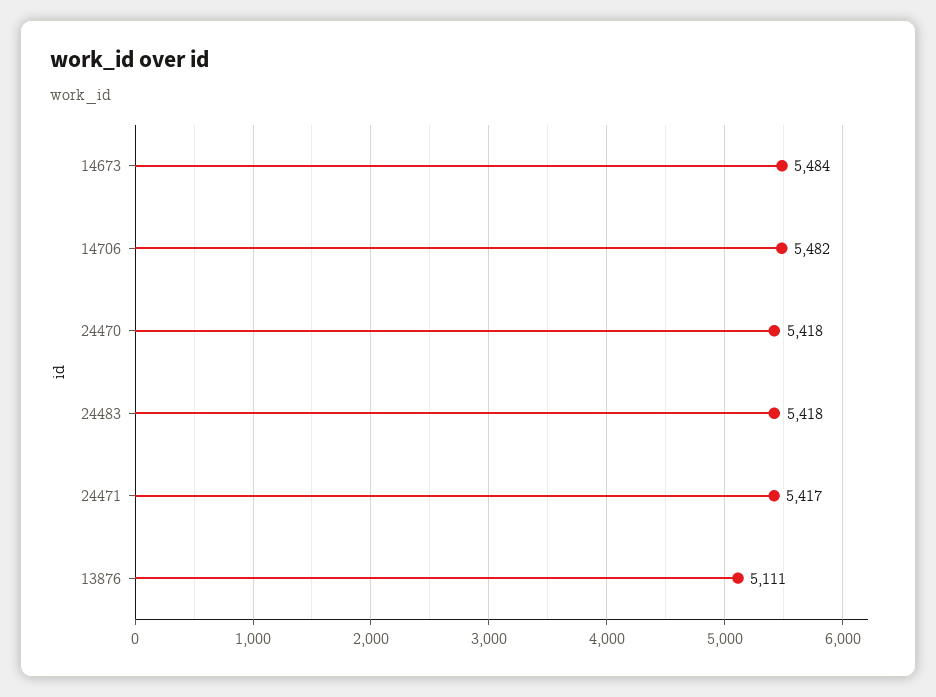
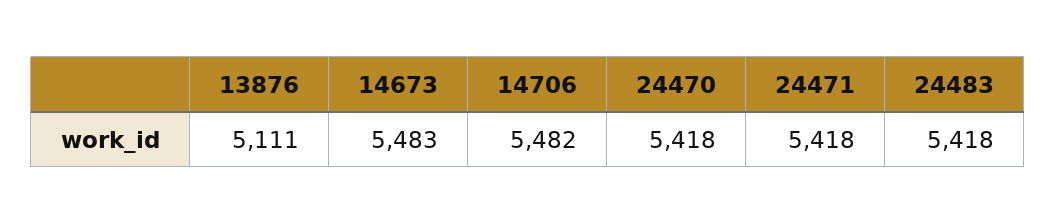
  {
-   "14673": 5484,
+   "14673": 5483,
    "14706": 5482,
    "24470": 5418,
    "24483": 5418,
-   "24471": 5417,
+   "24471": 5418,
    "13876": 5111
  }

